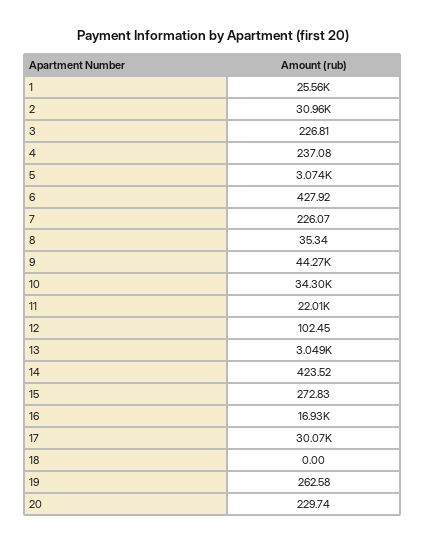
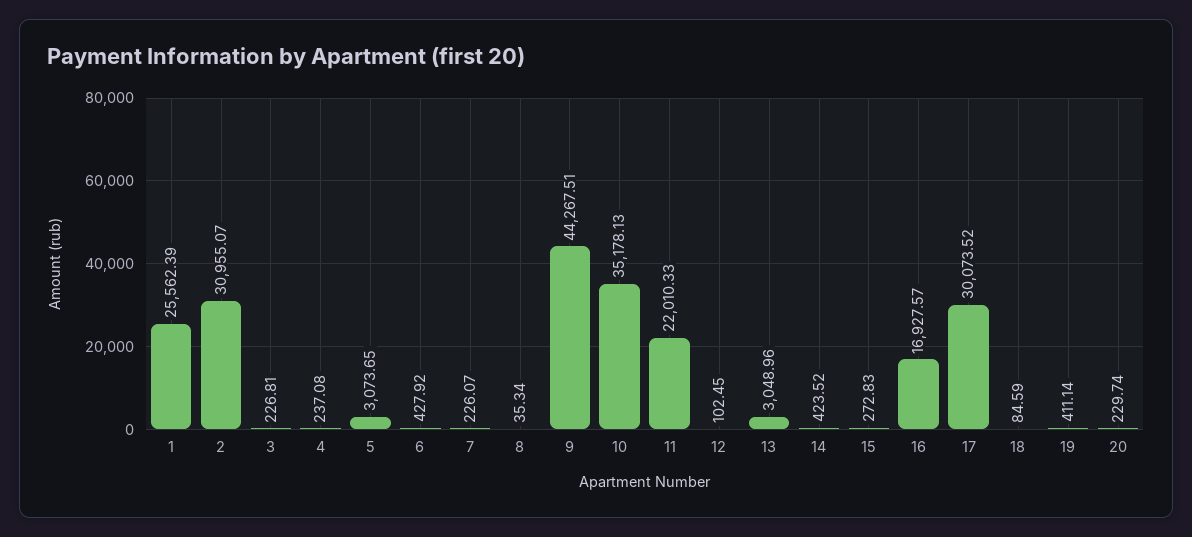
  {
    "1": 25562.39,
    "2": 30955.07,
    "3": 226.81,
    "4": 237.08,
    "5": 3073.65,
    "6": 427.92,
    "7": 226.07,
    "8": 35.34,
    "9": 44267.51,
-   "10": 34300,
+   "10": 35178.13,
    "11": 22010.33,
    "12": 102.45,
    "13": 3048.96,
    "14": 423.52,
    "15": 272.83,
    "16": 16927.57,
    "17": 30073.52,
-   "18": 0,
+   "18": 84.59,
-   "19": 262.58,
+   "19": 411.14,
    "20": 229.74
  }

